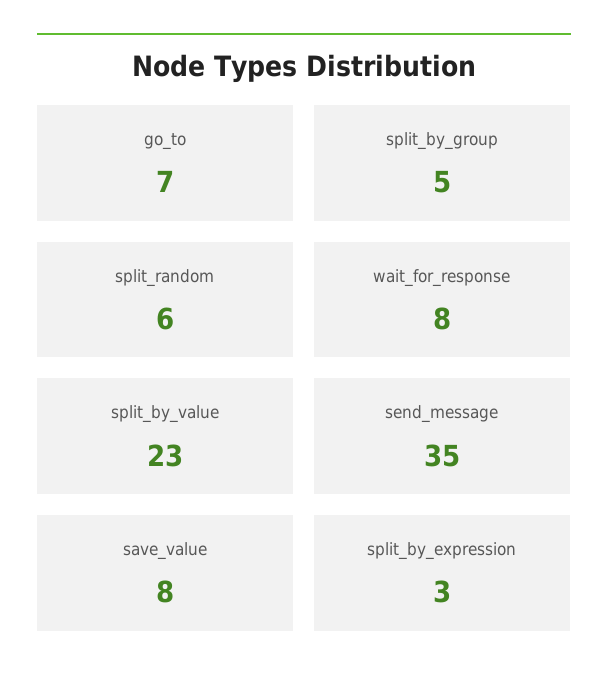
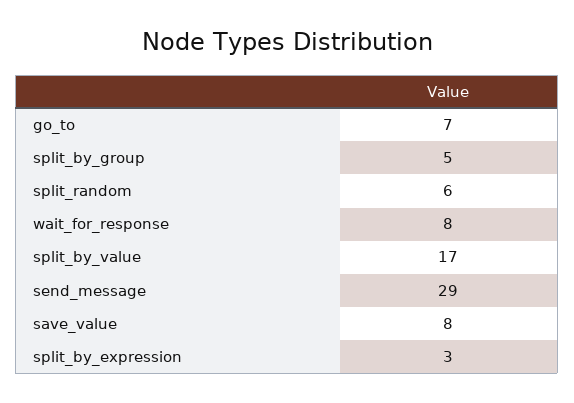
  {
    "go_to": 7,
    "split_by_group": 5,
    "split_random": 6,
    "wait_for_response": 8,
-   "split_by_value": 23,
+   "split_by_value": 17,
-   "send_message": 35,
+   "send_message": 29,
    "save_value": 8,
    "split_by_expression": 3
  }

